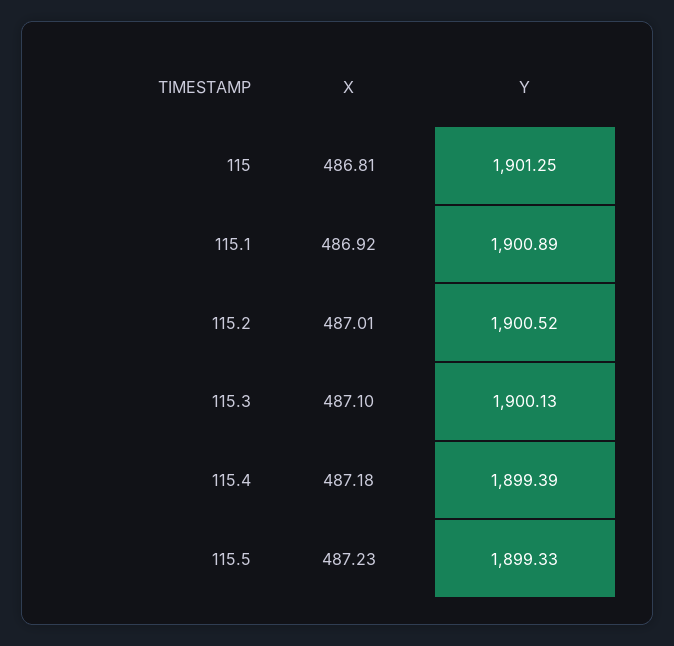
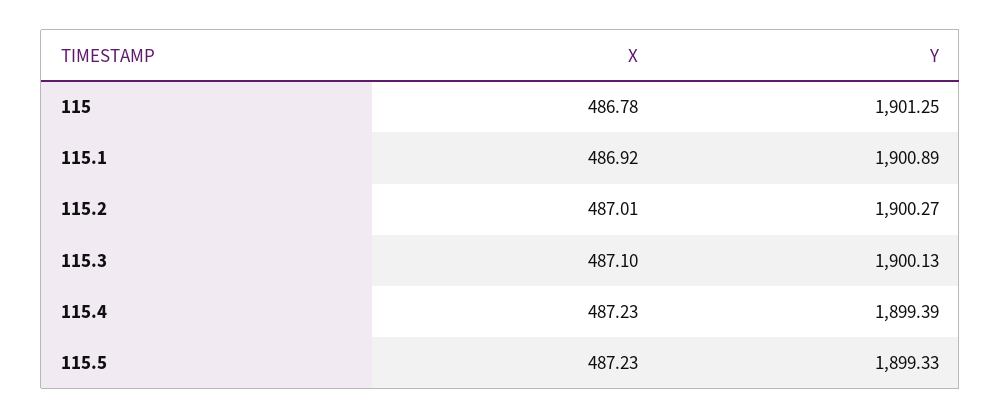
  {
    "X": {
-     "115": 486.81,
+     "115": 486.78,
      "115.1": 486.92,
      "115.2": 487.01,
      "115.3": 487.1,
-     "115.4": 487.18,
+     "115.4": 487.23,
      "115.5": 487.23
    },
    "Y": {
      "115": 1901.25,
      "115.1": 1900.89,
-     "115.2": 1900.52,
+     "115.2": 1900.27,
      "115.3": 1900.13,
      "115.4": 1899.39,
      "115.5": 1899.33
    }
  }

